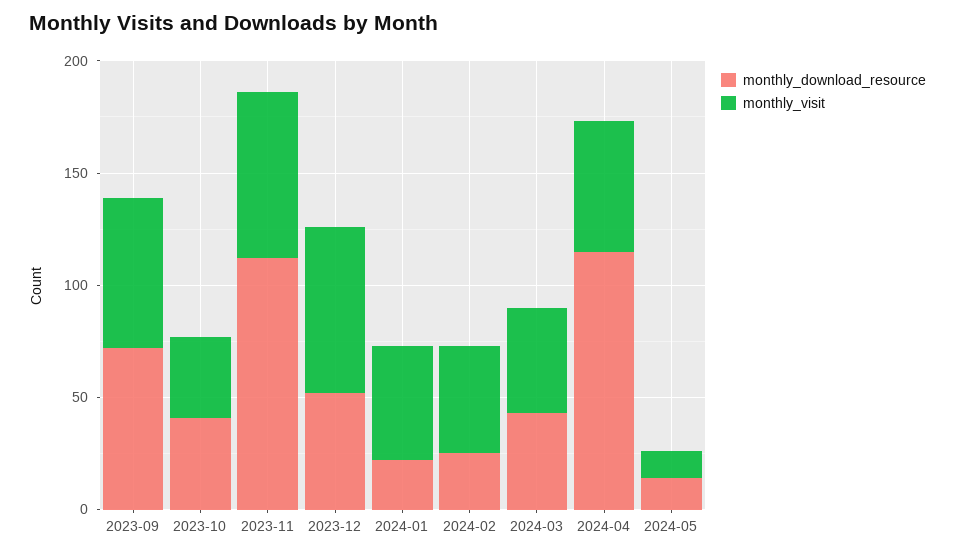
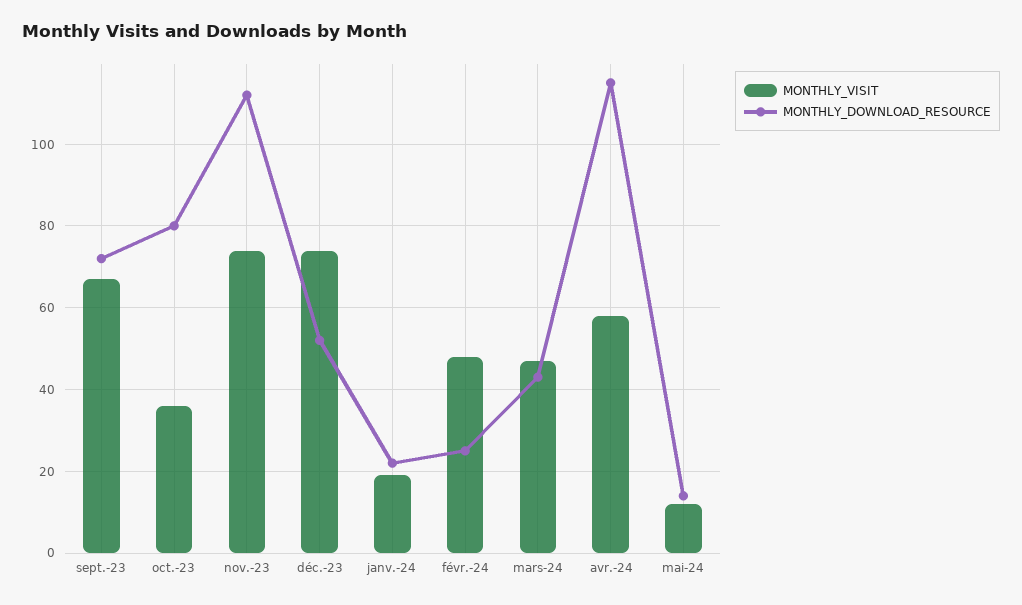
  {
    "monthly_download_resource": {
      "2023-09": 70,
-     "2023-10": 40,
+     "2023-10": 80,
      "2023-11": 110,
      "2023-12": 50,
      "2024-01": 20,
      "2024-02": 25,
      "2024-03": 45,
      "2024-04": 115,
      "2024-05": 15
    },
    "monthly_visit": {
      "2023-09": 65,
      "2023-10": 35,
      "2023-11": 75,
      "2023-12": 75,
-     "2024-01": 50,
+     "2024-01": 20,
      "2024-02": 50,
      "2024-03": 45,
      "2024-04": 60,
      "2024-05": 10
    }
  }

